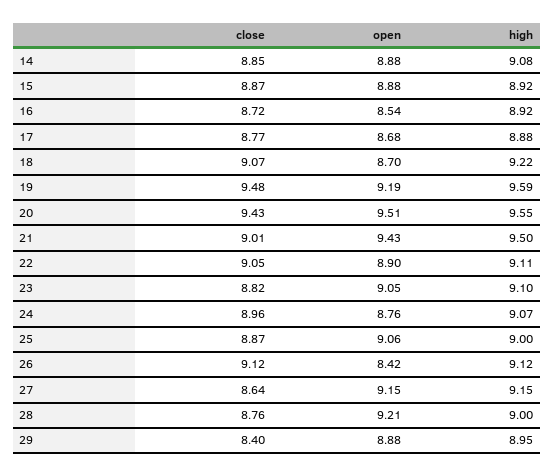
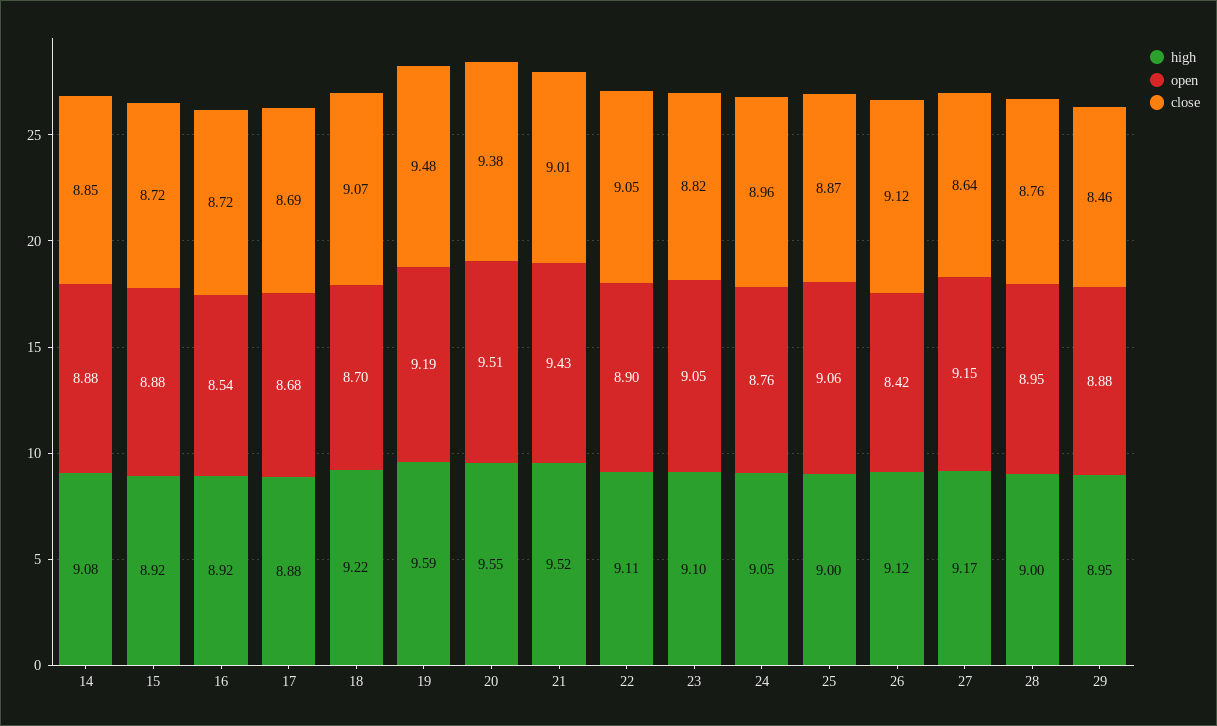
  {
    "close": {
      "14": 8.85,
-     "15": 8.87,
+     "15": 8.72,
      "16": 8.72,
-     "17": 8.77,
+     "17": 8.69,
      "18": 9.07,
      "19": 9.48,
-     "20": 9.43,
+     "20": 9.38,
      "21": 9.01,
      "22": 9.05,
      "23": 8.82,
      "24": 8.96,
      "25": 8.87,
      "26": 9.12,
      "27": 8.64,
      "28": 8.76,
-     "29": 8.4
+     "29": 8.46
    },
    "open": {
      "14": 8.88,
      "15": 8.88,
      "16": 8.54,
      "17": 8.68,
      "18": 8.7,
      "19": 9.19,
      "20": 9.51,
      "21": 9.43,
      "22": 8.9,
      "23": 9.05,
      "24": 8.76,
      "25": 9.06,
      "26": 8.42,
      "27": 9.15,
-     "28": 9.21,
+     "28": 8.95,
      "29": 8.88
    },
    "high": {
      "14": 9.08,
      "15": 8.92,
      "16": 8.92,
      "17": 8.88,
      "18": 9.22,
      "19": 9.59,
      "20": 9.55,
-     "21": 9.5,
+     "21": 9.52,
      "22": 9.11,
      "23": 9.1,
-     "24": 9.07,
+     "24": 9.05,
      "25": 9,
      "26": 9.12,
-     "27": 9.15,
+     "27": 9.17,
      "28": 9,
      "29": 8.95
    }
  }

